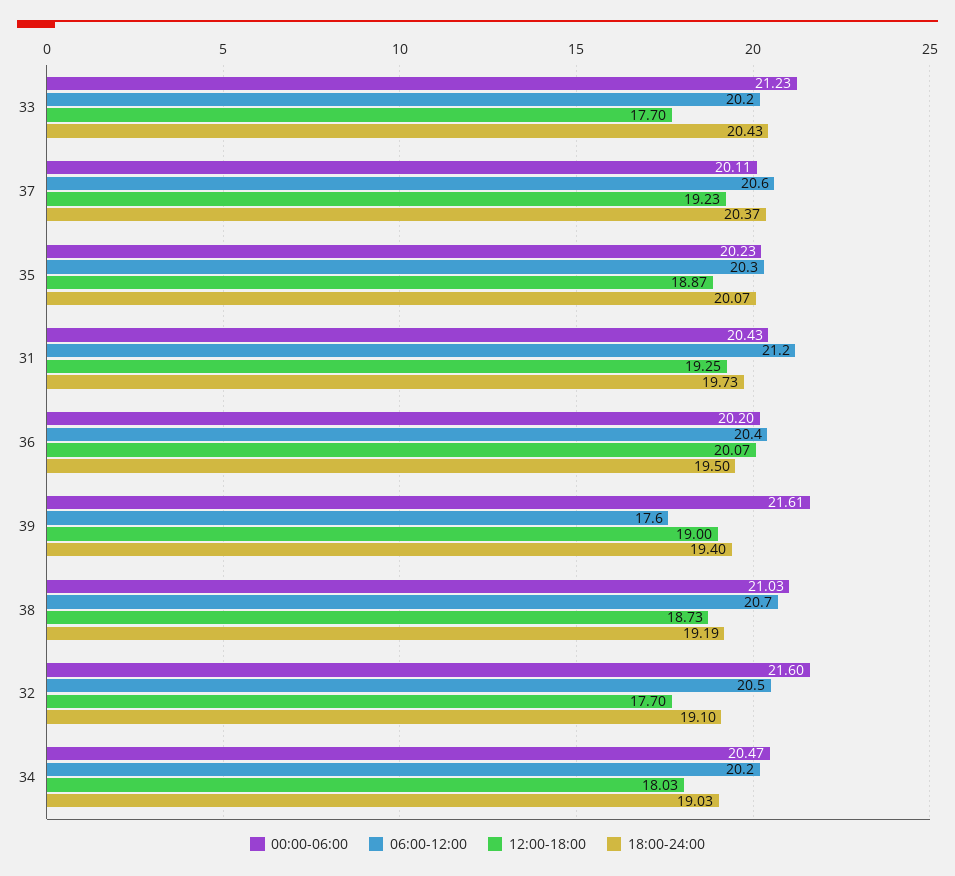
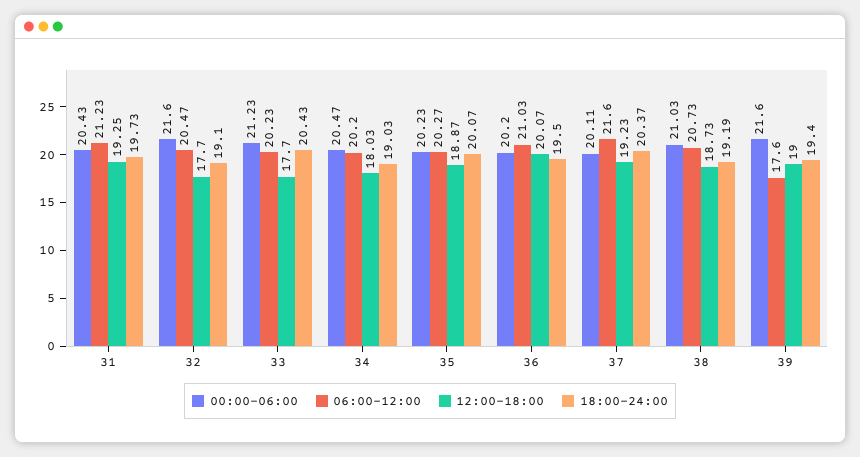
  {
    "00:00-06:00": {
      "33": 21.23,
      "37": 20.11,
      "35": 20.23,
      "31": 20.43,
      "36": 20.2,
-     "39": 21.61,
+     "39": 21.6,
      "38": 21.03,
      "32": 21.6,
      "34": 20.47
    },
    "06:00-12:00": {
      "33": 20.23,
-     "37": 20.6,
+     "37": 21.6,
      "35": 20.27,
      "31": 21.23,
-     "36": 20.4,
+     "36": 21.03,
      "39": 17.6,
      "38": 20.73,
      "32": 20.47,
      "34": 20.2
    },
    "12:00-18:00": {
      "33": 17.7,
      "37": 19.23,
      "35": 18.87,
      "31": 19.25,
      "36": 20.07,
      "39": 19,
      "38": 18.73,
      "32": 17.7,
      "34": 18.03
    },
    "18:00-24:00": {
      "33": 20.43,
      "37": 20.37,
      "35": 20.07,
      "31": 19.73,
      "36": 19.5,
      "39": 19.4,
      "38": 19.19,
      "32": 19.1,
      "34": 19.03
    }
  }

